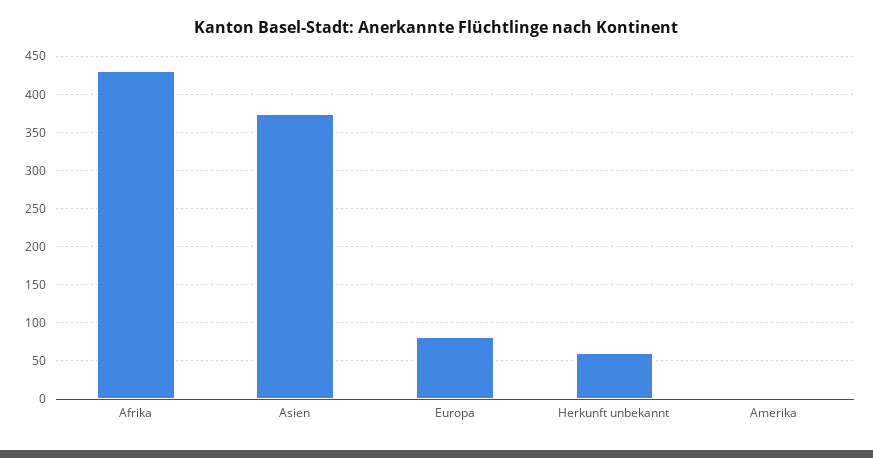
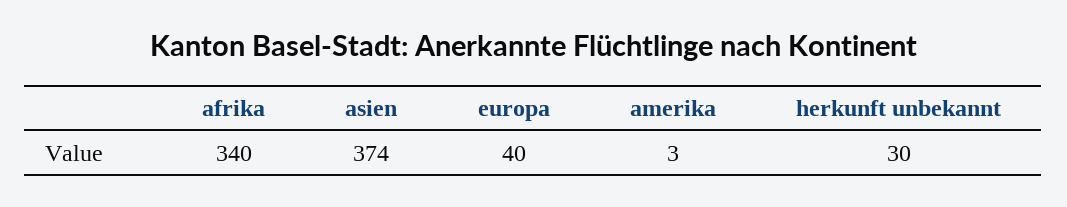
  {
-   "Afrika": 430,
+   "Afrika": 340,
    "Asien": 374,
-   "Europa": 80,
+   "Europa": 40,
-   "Herkunft unbekannt": 60,
+   "Herkunft unbekannt": 30,
    "Amerika": 3
  }

